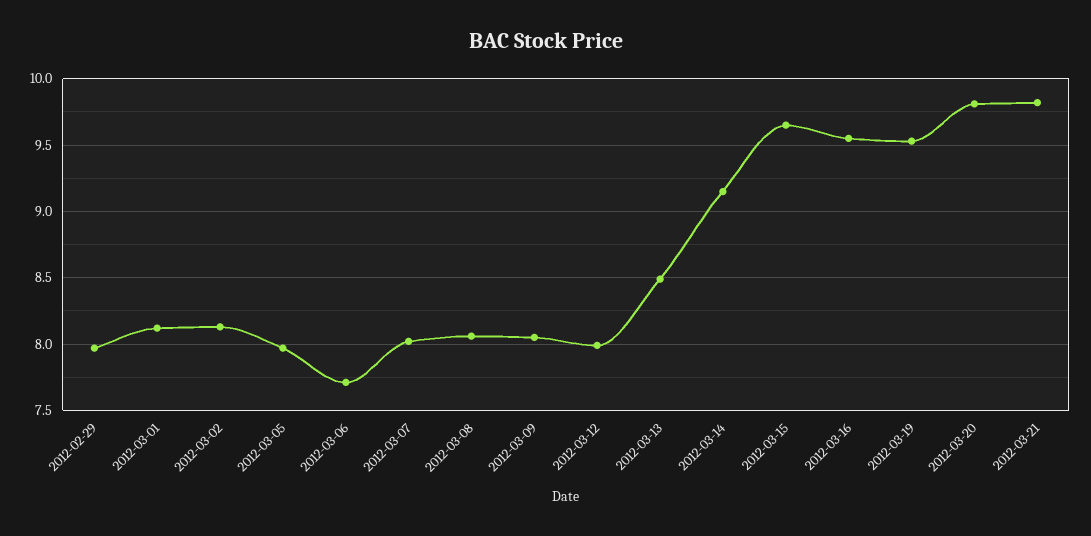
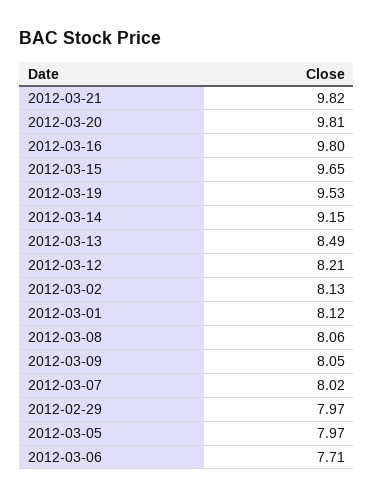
  {
    "2012-02-29": 7.97,
    "2012-03-01": 8.12,
    "2012-03-02": 8.13,
    "2012-03-05": 7.97,
    "2012-03-06": 7.71,
    "2012-03-07": 8.02,
    "2012-03-08": 8.06,
    "2012-03-09": 8.05,
-   "2012-03-12": 8,
+   "2012-03-12": 8.21,
    "2012-03-13": 8.49,
    "2012-03-14": 9.15,
    "2012-03-15": 9.65,
-   "2012-03-16": 9.55,
+   "2012-03-16": 9.8,
    "2012-03-19": 9.53,
    "2012-03-20": 9.81,
    "2012-03-21": 9.82
  }

